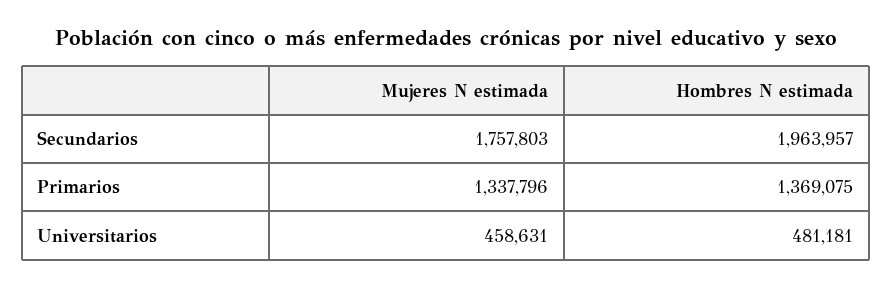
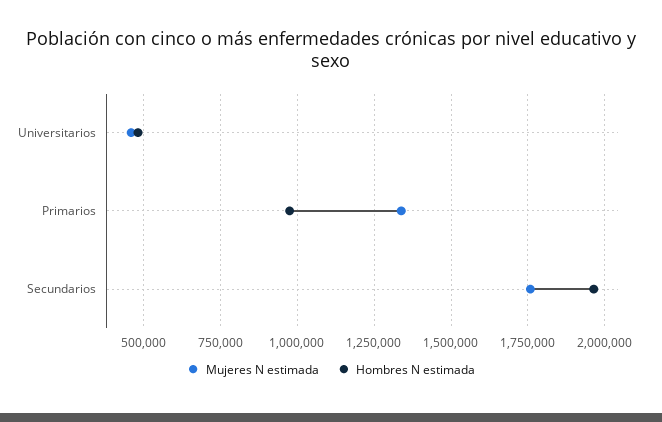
  {
    "Mujeres N estimada": {
      "Secundarios": 1757803,
      "Primarios": 1337796,
      "Universitarios": 458631
    },
    "Hombres N estimada": {
      "Secundarios": 1963957,
-     "Primarios": 1369075,
+     "Primarios": 975000,
      "Universitarios": 481181
    }
  }

